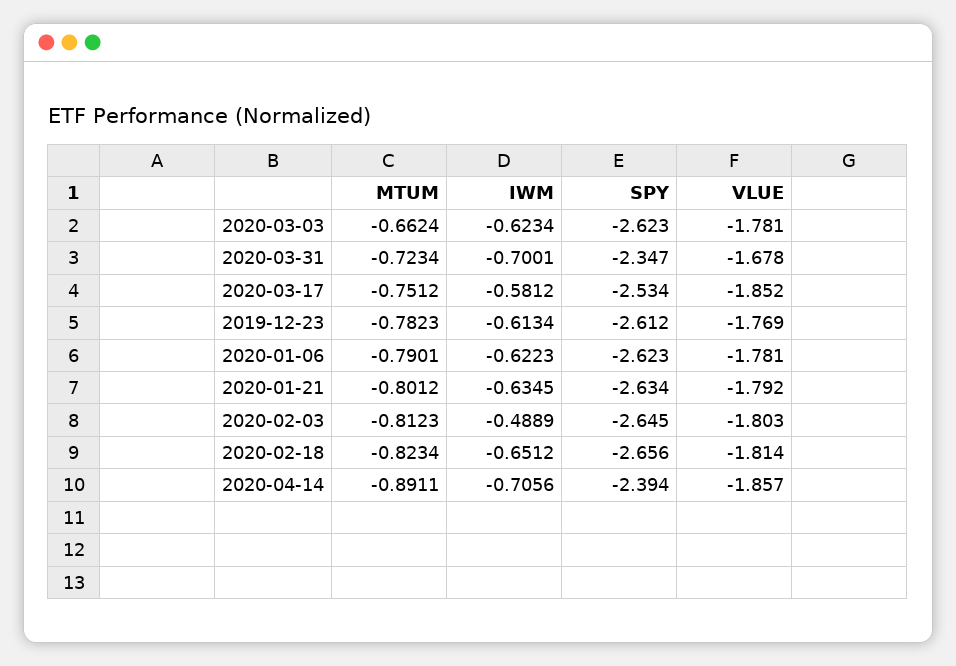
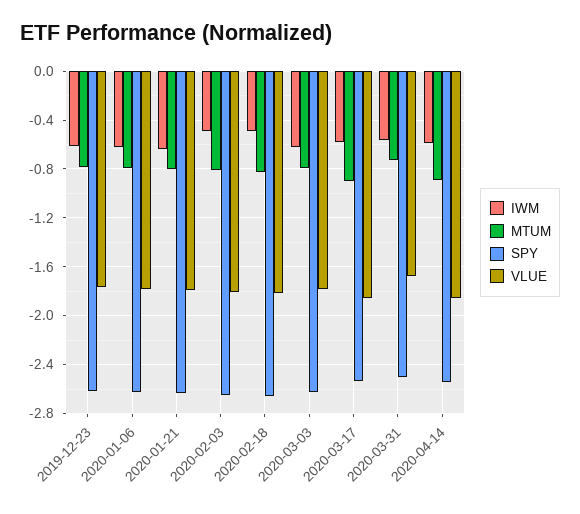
  {
    "MTUM": {
-     "2020-03-03": -0.6624,
+     "2020-03-03": -0.8,
      "2020-03-31": -0.7234,
-     "2020-03-17": -0.7512,
+     "2020-03-17": -0.9,
      "2019-12-23": -0.7823,
      "2020-01-06": -0.7901,
      "2020-01-21": -0.8012,
      "2020-02-03": -0.8123,
      "2020-02-18": -0.8234,
      "2020-04-14": -0.8911
    },
    "IWM": {
      "2020-03-03": -0.6234,
-     "2020-03-31": -0.7001,
+     "2020-03-31": -0.55,
      "2020-03-17": -0.5812,
      "2019-12-23": -0.6134,
      "2020-01-06": -0.6223,
      "2020-01-21": -0.6345,
      "2020-02-03": -0.4889,
-     "2020-02-18": -0.6512,
+     "2020-02-18": -0.5,
-     "2020-04-14": -0.7056
+     "2020-04-14": -0.6
    },
    "SPY": {
      "2020-03-03": -2.623,
-     "2020-03-31": -2.347,
+     "2020-03-31": -2.5,
      "2020-03-17": -2.534,
      "2019-12-23": -2.612,
      "2020-01-06": -2.623,
      "2020-01-21": -2.634,
      "2020-02-03": -2.645,
      "2020-02-18": -2.656,
-     "2020-04-14": -2.394
+     "2020-04-14": -2.55
    },
    "VLUE": {
      "2020-03-03": -1.781,
      "2020-03-31": -1.678,
      "2020-03-17": -1.852,
      "2019-12-23": -1.769,
      "2020-01-06": -1.781,
      "2020-01-21": -1.792,
      "2020-02-03": -1.803,
      "2020-02-18": -1.814,
      "2020-04-14": -1.857
    }
  }

